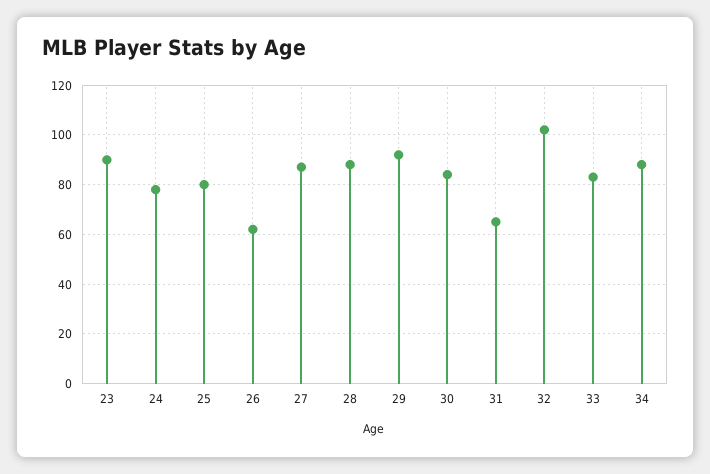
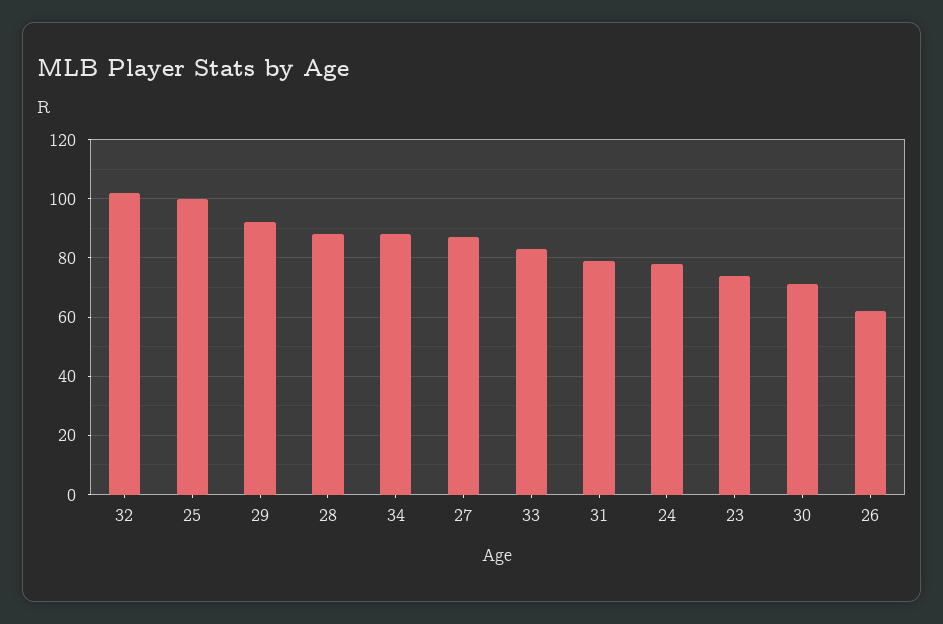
  {
-   "23": 90,
+   "23": 75,
    "24": 80,
-   "25": 80,
+   "25": 100,
    "26": 60,
    "27": 85,
    "28": 90,
    "29": 90,
-   "30": 85,
+   "30": 70,
-   "31": 65,
+   "31": 80,
    "32": 100,
    "33": 85,
    "34": 90
  }

